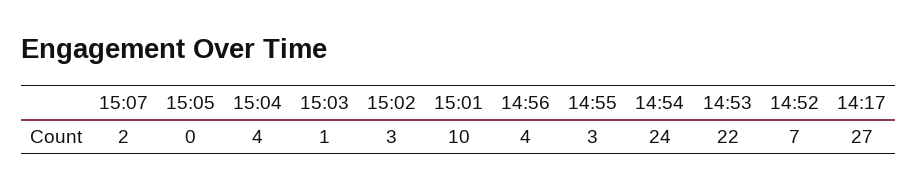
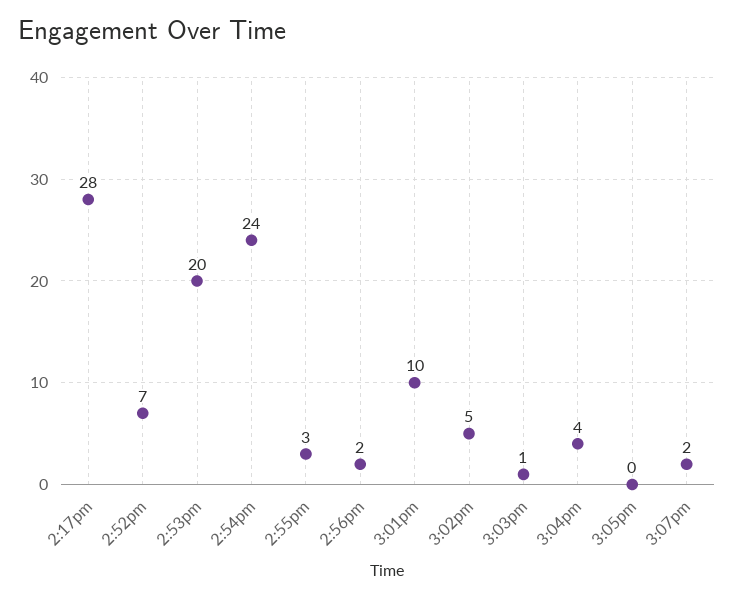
  {
    "15:07": 2,
    "15:05": 0,
    "15:04": 4,
    "15:03": 1,
-   "15:02": 3,
+   "15:02": 5,
    "15:01": 10,
-   "14:56": 4,
+   "14:56": 2,
    "14:55": 3,
    "14:54": 24,
-   "14:53": 22,
+   "14:53": 20,
    "14:52": 7,
-   "14:17": 27
+   "14:17": 28
  }

